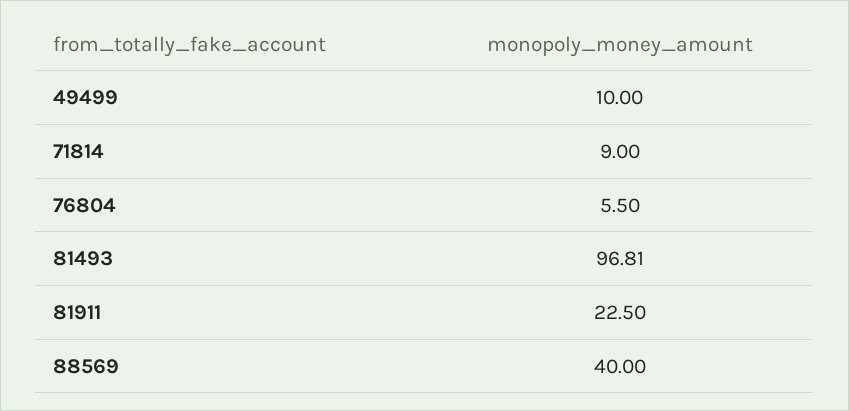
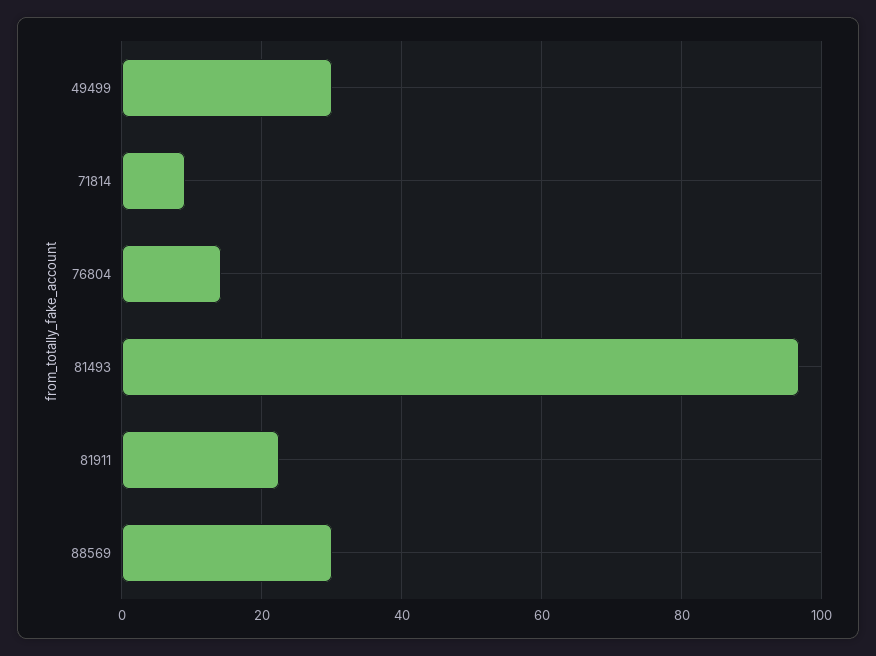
  {
-   "49499": 10,
+   "49499": 30,
    "71814": 9,
-   "76804": 5.5,
+   "76804": 14,
    "81493": 96.81,
    "81911": 22.5,
-   "88569": 40
+   "88569": 30
  }

